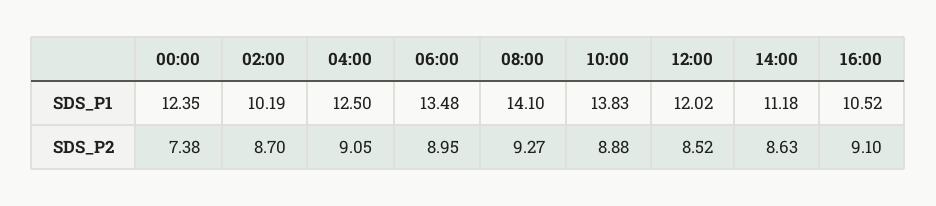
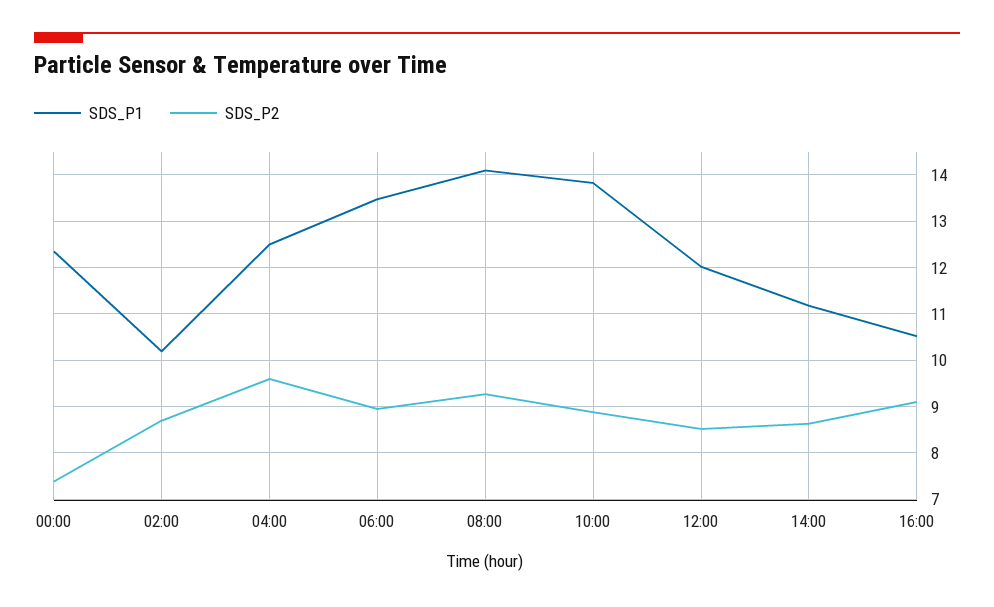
  {
    "SDS_P1": {
      "00:00": 12.35,
      "02:00": 10.19,
      "04:00": 12.5,
      "06:00": 13.48,
      "08:00": 14.1,
      "10:00": 13.83,
      "12:00": 12.02,
      "14:00": 11.18,
      "16:00": 10.52
    },
    "SDS_P2": {
      "00:00": 7.38,
      "02:00": 8.7,
-     "04:00": 9.05,
+     "04:00": 9.6,
      "06:00": 8.95,
      "08:00": 9.27,
      "10:00": 8.88,
      "12:00": 8.52,
      "14:00": 8.63,
      "16:00": 9.1
    }
  }

